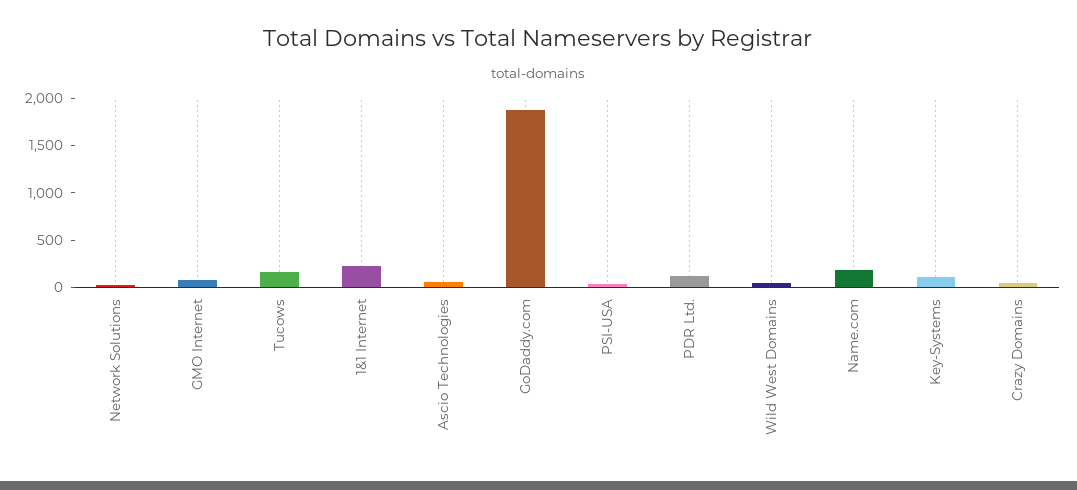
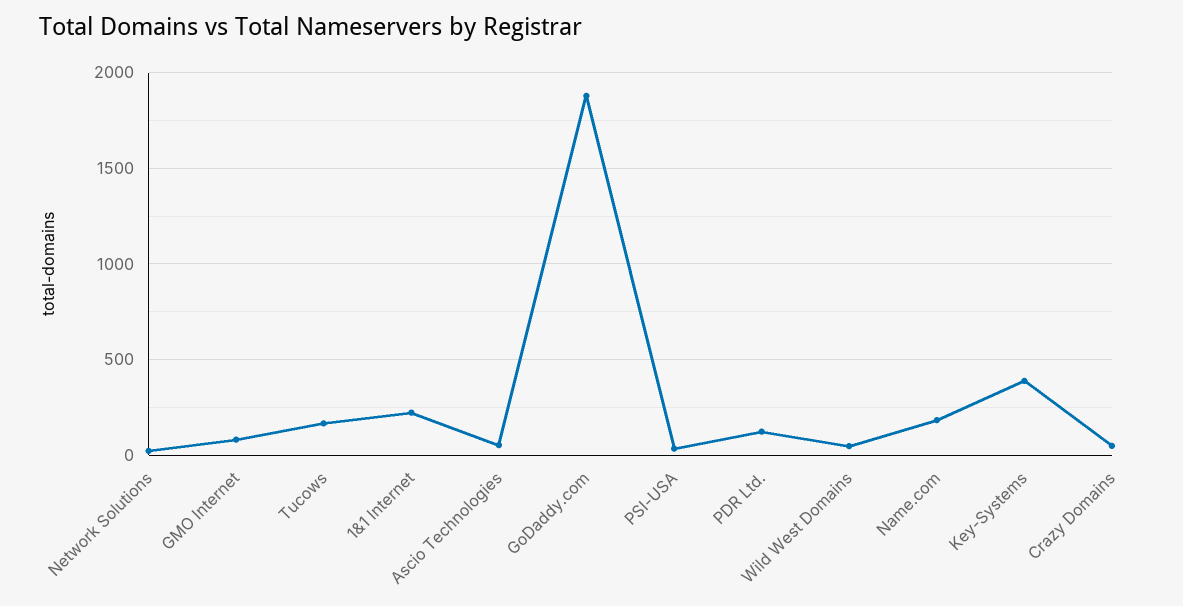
  {
    "Network Solutions": 0,
    "GMO Internet": 100,
    "Tucows": 150,
    "1&1 Internet": 200,
    "Ascio Technologies": 50,
    "GoDaddy.com": 1900,
    "PSI-USA": 50,
    "PDR Ltd.": 100,
    "Wild West Domains": 50,
    "Name.com": 200,
-   "Key-Systems": 100,
+   "Key-Systems": 400,
    "Crazy Domains": 50
  }

